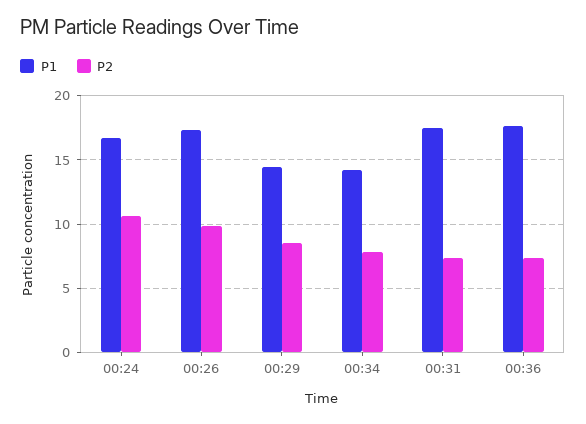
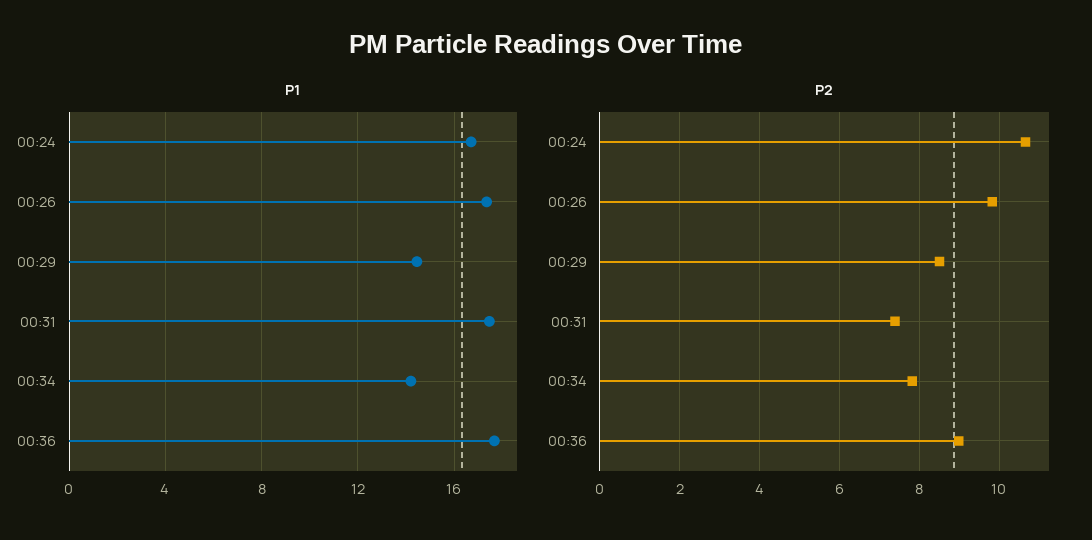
  {
    "P1": {
      "00:24": 16.5,
      "00:26": 17.5,
      "00:29": 14.5,
      "00:34": 14,
      "00:31": 17.5,
      "00:36": 17.5
    },
    "P2": {
      "00:24": 10.6,
      "00:26": 9.8,
      "00:29": 8.6,
      "00:34": 7.8,
      "00:31": 7.4,
-     "00:36": 7.5
+     "00:36": 9
    }
  }

